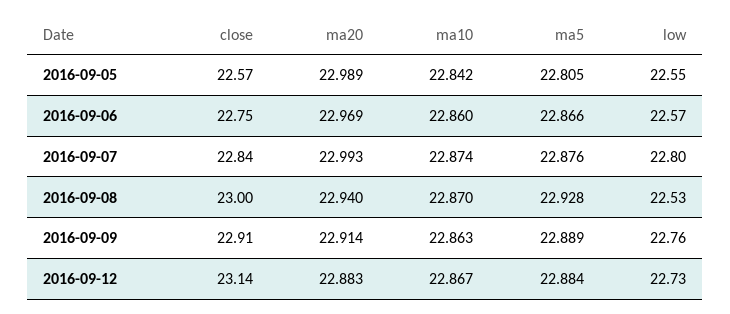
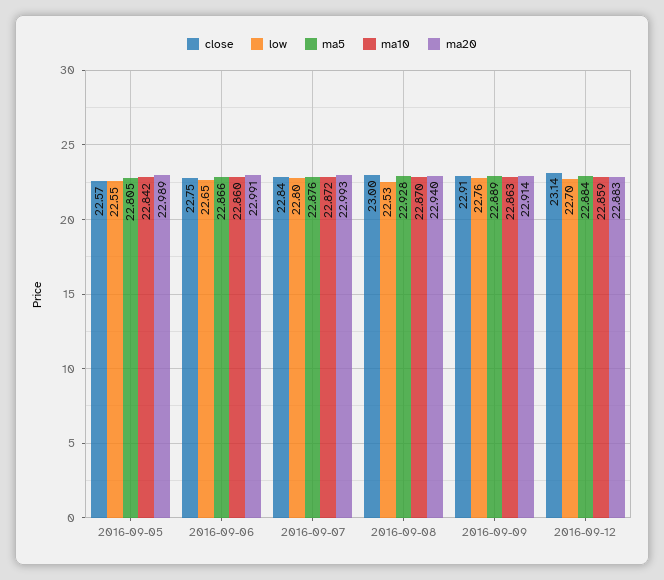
  {
    "close": {
      "2016-09-05": 22.57,
      "2016-09-06": 22.75,
      "2016-09-07": 22.84,
      "2016-09-08": 23,
      "2016-09-09": 22.91,
      "2016-09-12": 23.14
    },
    "ma20": {
      "2016-09-05": 22.989,
-     "2016-09-06": 22.969,
+     "2016-09-06": 22.991,
      "2016-09-07": 22.993,
      "2016-09-08": 22.94,
      "2016-09-09": 22.914,
      "2016-09-12": 22.883
    },
    "ma10": {
      "2016-09-05": 22.842,
      "2016-09-06": 22.86,
-     "2016-09-07": 22.874,
+     "2016-09-07": 22.872,
      "2016-09-08": 22.87,
      "2016-09-09": 22.863,
-     "2016-09-12": 22.867
+     "2016-09-12": 22.859
    },
    "ma5": {
      "2016-09-05": 22.805,
      "2016-09-06": 22.866,
      "2016-09-07": 22.876,
      "2016-09-08": 22.928,
      "2016-09-09": 22.889,
      "2016-09-12": 22.884
    },
    "low": {
      "2016-09-05": 22.55,
-     "2016-09-06": 22.57,
+     "2016-09-06": 22.65,
      "2016-09-07": 22.8,
      "2016-09-08": 22.53,
      "2016-09-09": 22.76,
-     "2016-09-12": 22.73
+     "2016-09-12": 22.7
    }
  }

